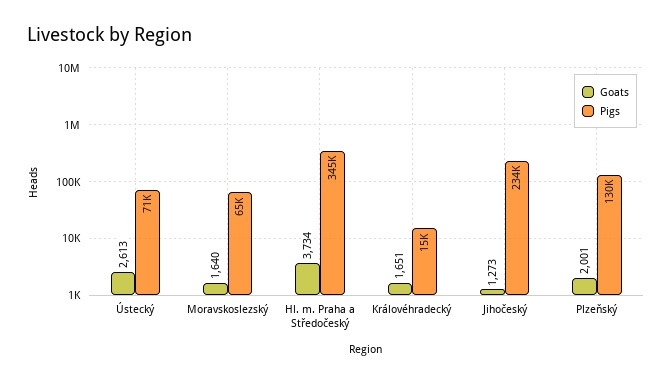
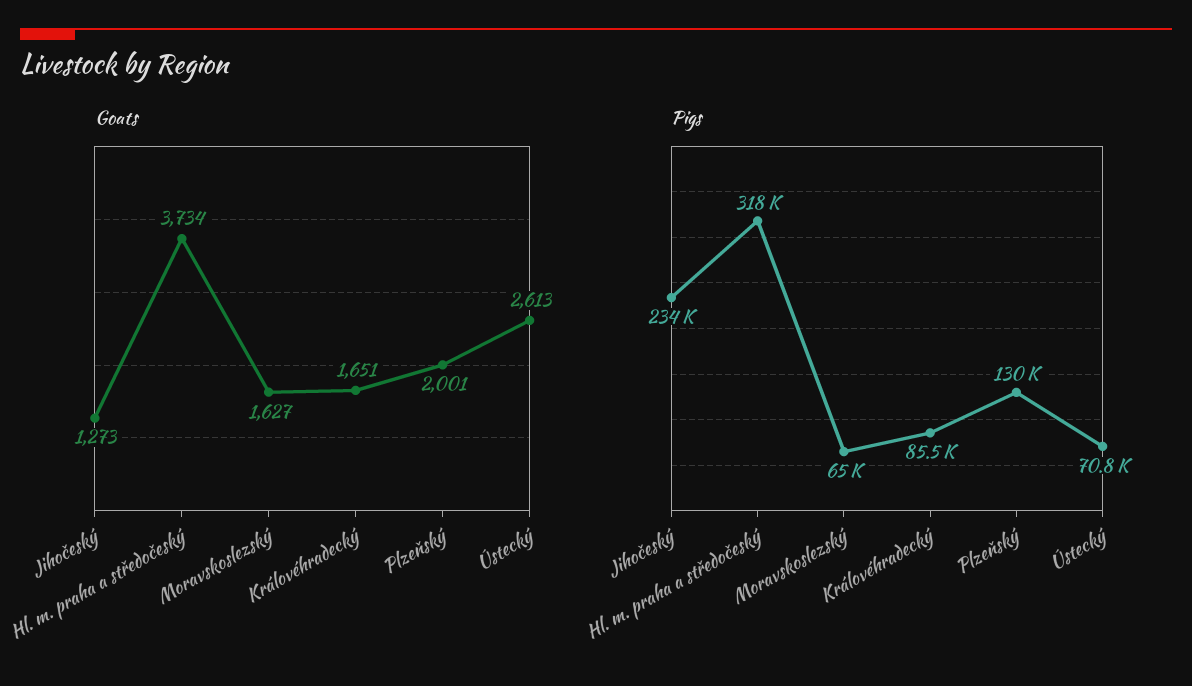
  {
    "Goats": {
      "Ústecký": 2613,
-     "Moravskoslezský": 1640,
+     "Moravskoslezský": 1627,
      "Hl. m. Praha a Středočeský": 3734,
      "Královéhradecký": 1651,
      "Jihočeský": 1273,
      "Plzeňský": 2001
    },
    "Pigs": {
      "Ústecký": 70800,
      "Moravskoslezský": 65000,
-     "Hl. m. Praha a Středočeský": 345000,
+     "Hl. m. Praha a Středočeský": 318000,
-     "Královéhradecký": 15000,
+     "Královéhradecký": 85500,
      "Jihočeský": 234000,
      "Plzeňský": 130000
    }
  }

